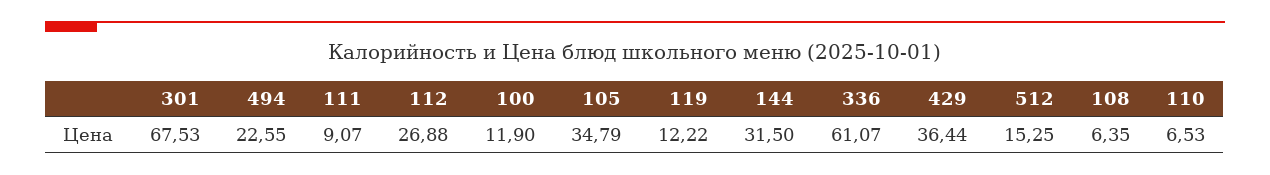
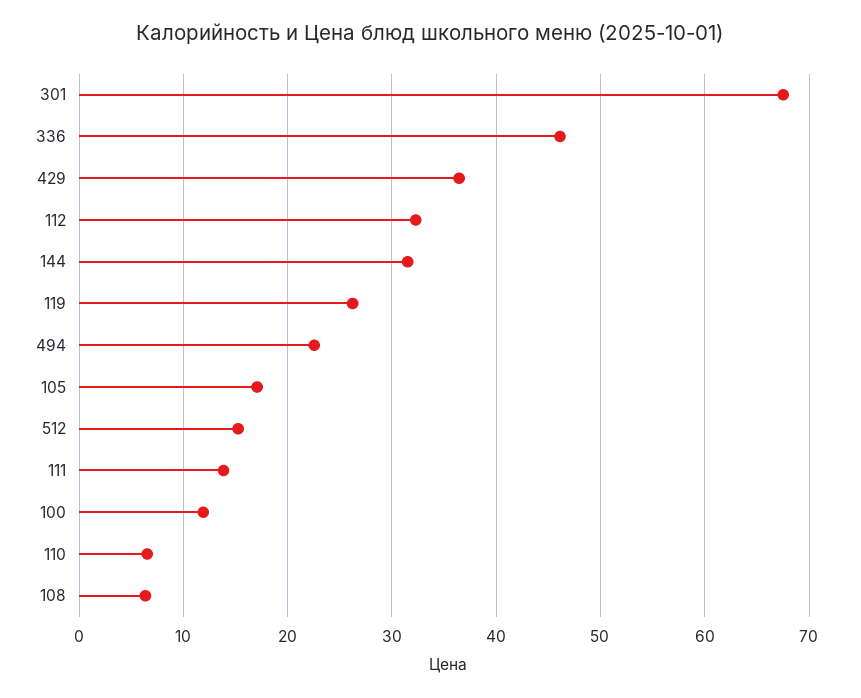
  {
    "301": 67.53,
    "494": 22.55,
-   "111": 9.07,
+   "111": 14,
-   "112": 26.88,
+   "112": 32,
    "100": 11.9,
-   "105": 34.79,
+   "105": 17,
-   "119": 12.22,
+   "119": 26,
    "144": 31.5,
-   "336": 61.07,
+   "336": 46,
    "429": 36.44,
    "512": 15.25,
    "108": 6.35,
    "110": 6.53
  }

